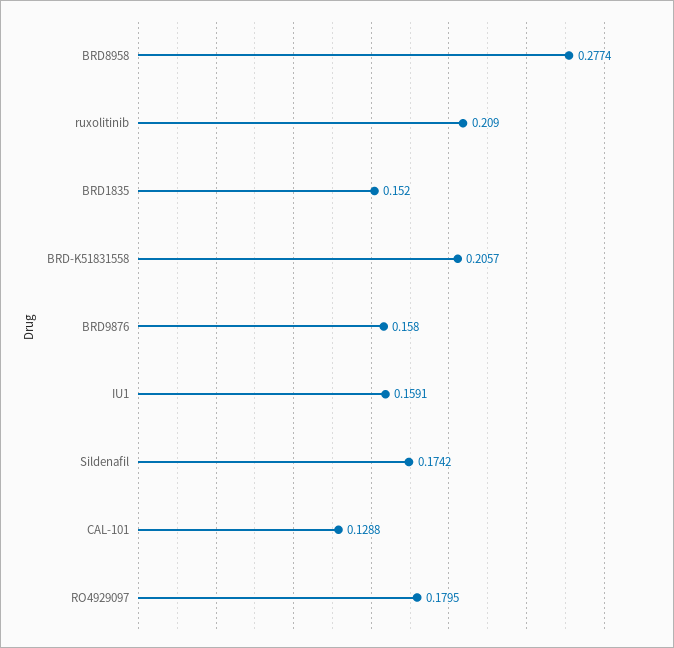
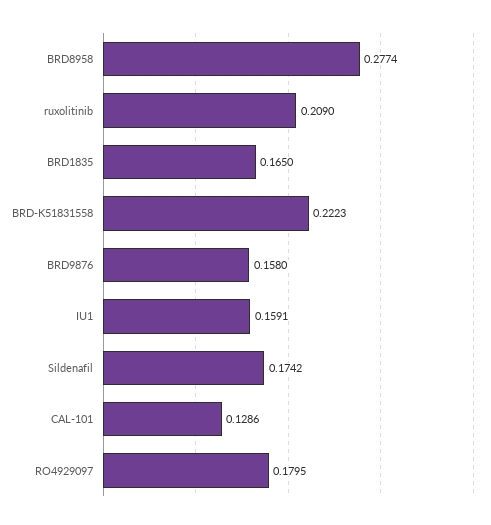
  {
    "BRD8958": 0.2774,
    "ruxolitinib": 0.209,
-   "BRD1835": 0.152,
+   "BRD1835": 0.165,
-   "BRD-K51831558": 0.2057,
+   "BRD-K51831558": 0.2223,
    "BRD9876": 0.158,
    "IU1": 0.1591,
    "Sildenafil": 0.1742,
-   "CAL-101": 0.1288,
+   "CAL-101": 0.1286,
    "RO4929097": 0.1795
  }

